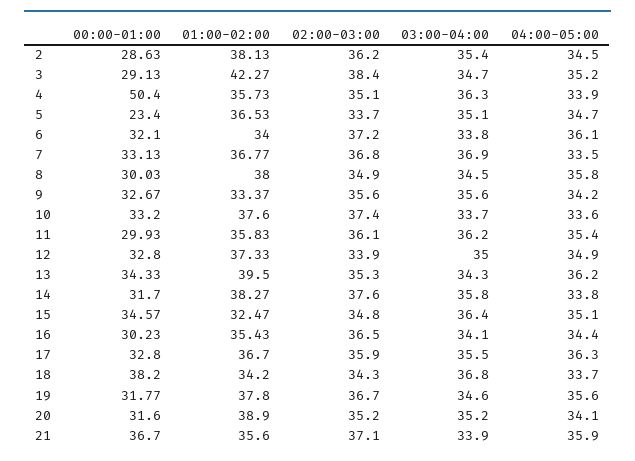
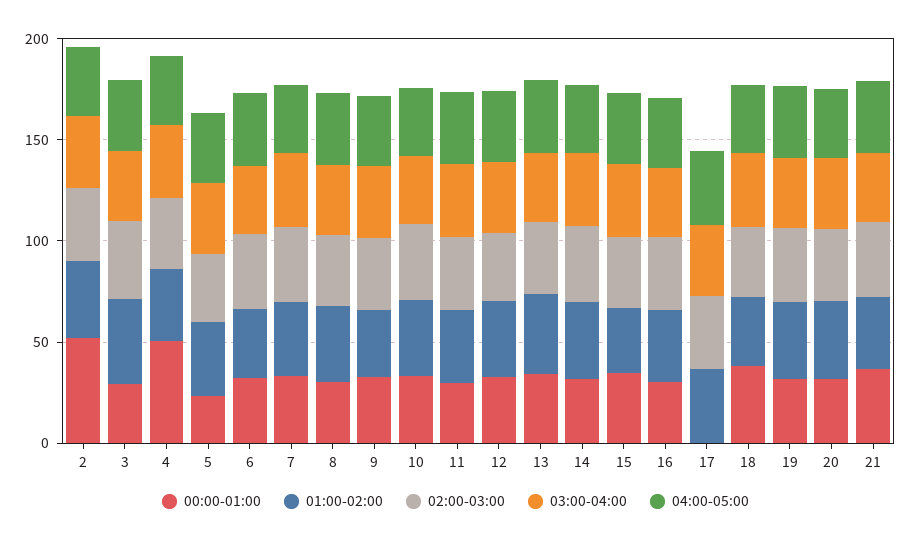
  {
    "00:00-01:00": {
-     "2": 28.63,
+     "2": 50,
      "3": 29.13,
      "4": 50.4,
      "5": 23.4,
      "6": 32.1,
      "7": 33.13,
      "8": 30.03,
      "9": 32.67,
      "10": 33.2,
      "11": 29.93,
      "12": 32.8,
      "13": 34.33,
      "14": 31.7,
      "15": 34.57,
      "16": 30.23,
-     "17": 32.8,
+     "17": 0,
      "18": 38.2,
      "19": 31.77,
      "20": 31.6,
      "21": 36.7
    },
    "01:00-02:00": {
      "2": 38.13,
      "3": 42.27,
      "4": 35.73,
      "5": 36.53,
      "6": 34,
      "7": 36.77,
      "8": 38,
      "9": 33.37,
      "10": 37.6,
      "11": 35.83,
      "12": 37.33,
      "13": 39.5,
      "14": 38.27,
      "15": 32.47,
      "16": 35.43,
      "17": 36.7,
      "18": 34.2,
      "19": 37.8,
      "20": 38.9,
      "21": 35.6
    },
    "02:00-03:00": {
      "2": 36.2,
      "3": 38.4,
      "4": 35.1,
      "5": 33.7,
      "6": 37.2,
      "7": 36.8,
      "8": 34.9,
      "9": 35.6,
      "10": 37.4,
      "11": 36.1,
      "12": 33.9,
      "13": 35.3,
      "14": 37.6,
      "15": 34.8,
      "16": 36.5,
      "17": 35.9,
      "18": 34.3,
      "19": 36.7,
      "20": 35.2,
      "21": 37.1
    },
    "03:00-04:00": {
      "2": 35.4,
      "3": 34.7,
      "4": 36.3,
      "5": 35.1,
      "6": 33.8,
      "7": 36.9,
      "8": 34.5,
      "9": 35.6,
      "10": 33.7,
      "11": 36.2,
      "12": 35,
      "13": 34.3,
      "14": 35.8,
      "15": 36.4,
      "16": 34.1,
      "17": 35.5,
      "18": 36.8,
      "19": 34.6,
      "20": 35.2,
      "21": 33.9
    },
    "04:00-05:00": {
      "2": 34.5,
      "3": 35.2,
      "4": 33.9,
      "5": 34.7,
      "6": 36.1,
      "7": 33.5,
      "8": 35.8,
      "9": 34.2,
      "10": 33.6,
      "11": 35.4,
      "12": 34.9,
      "13": 36.2,
      "14": 33.8,
      "15": 35.1,
      "16": 34.4,
      "17": 36.3,
      "18": 33.7,
      "19": 35.6,
      "20": 34.1,
      "21": 35.9
    }
  }

